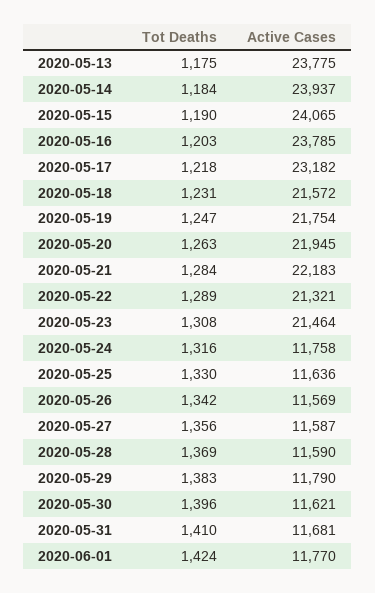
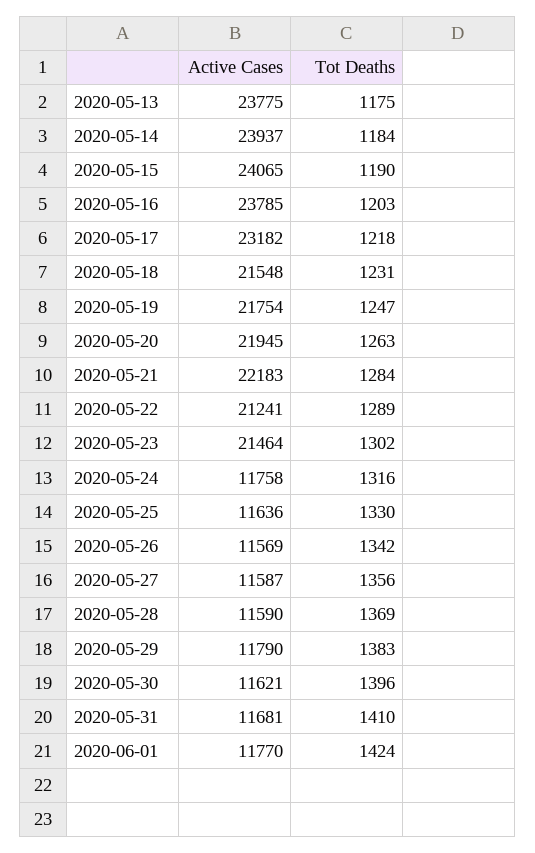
  {
    "Tot Deaths": {
      "2020-05-13": 1175,
      "2020-05-14": 1184,
      "2020-05-15": 1190,
      "2020-05-16": 1203,
      "2020-05-17": 1218,
      "2020-05-18": 1231,
      "2020-05-19": 1247,
      "2020-05-20": 1263,
      "2020-05-21": 1284,
      "2020-05-22": 1289,
-     "2020-05-23": 1308,
+     "2020-05-23": 1302,
      "2020-05-24": 1316,
      "2020-05-25": 1330,
      "2020-05-26": 1342,
      "2020-05-27": 1356,
      "2020-05-28": 1369,
      "2020-05-29": 1383,
      "2020-05-30": 1396,
      "2020-05-31": 1410,
      "2020-06-01": 1424
    },
    "Active Cases": {
      "2020-05-13": 23775,
      "2020-05-14": 23937,
      "2020-05-15": 24065,
      "2020-05-16": 23785,
      "2020-05-17": 23182,
-     "2020-05-18": 21572,
+     "2020-05-18": 21548,
      "2020-05-19": 21754,
      "2020-05-20": 21945,
      "2020-05-21": 22183,
-     "2020-05-22": 21321,
+     "2020-05-22": 21241,
      "2020-05-23": 21464,
      "2020-05-24": 11758,
      "2020-05-25": 11636,
      "2020-05-26": 11569,
      "2020-05-27": 11587,
      "2020-05-28": 11590,
      "2020-05-29": 11790,
      "2020-05-30": 11621,
      "2020-05-31": 11681,
      "2020-06-01": 11770
    }
  }

